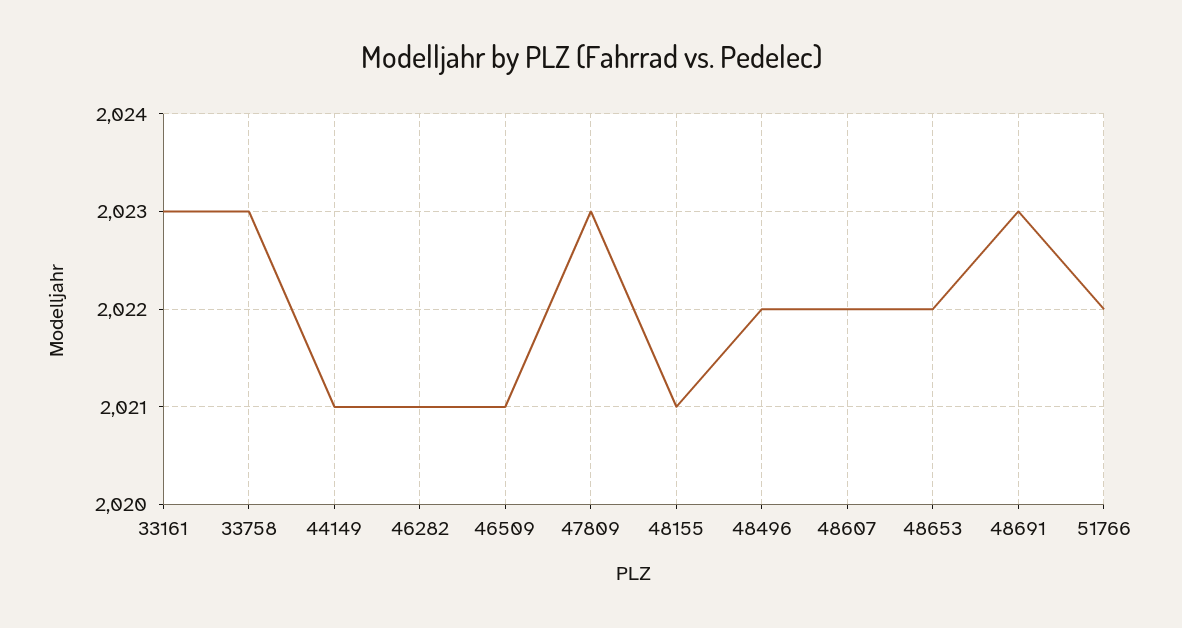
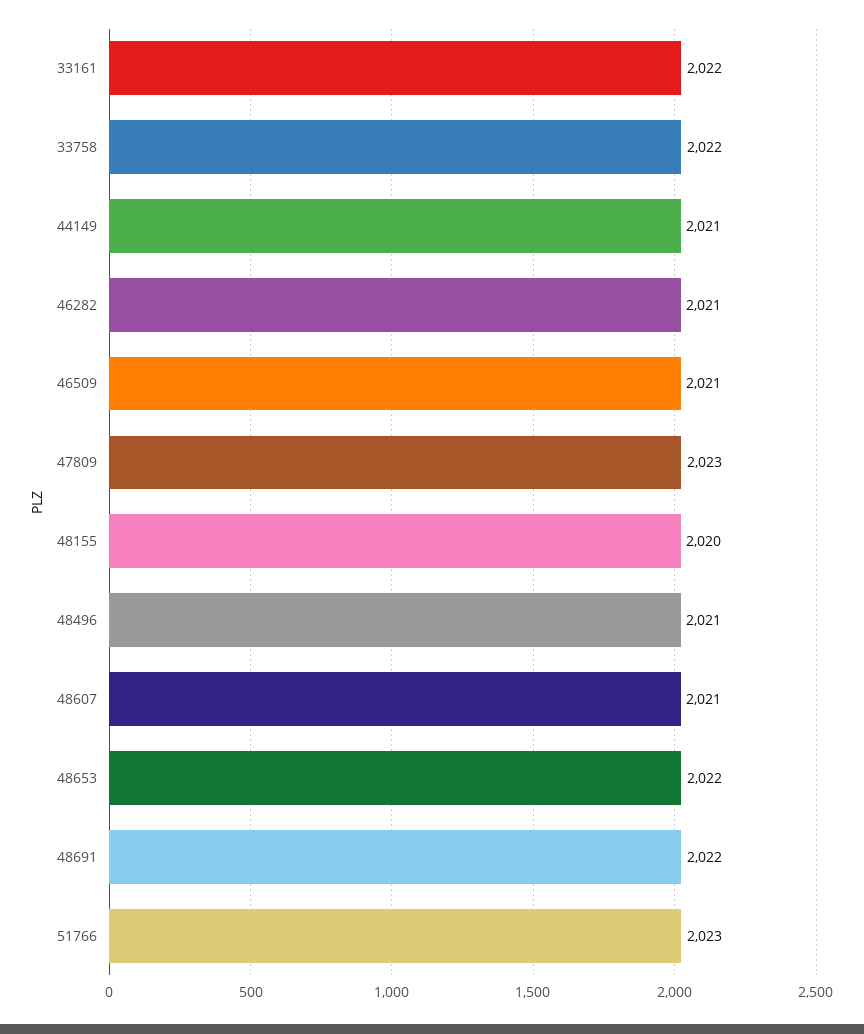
  {
-   "33161": 2023,
+   "33161": 2022,
-   "33758": 2023,
+   "33758": 2022,
    "44149": 2021,
    "46282": 2021,
    "46509": 2021,
    "47809": 2023,
-   "48155": 2021,
+   "48155": 2020,
-   "48496": 2022,
+   "48496": 2021,
-   "48607": 2022,
+   "48607": 2021,
    "48653": 2022,
-   "48691": 2023,
+   "48691": 2022,
-   "51766": 2022
+   "51766": 2023
  }

